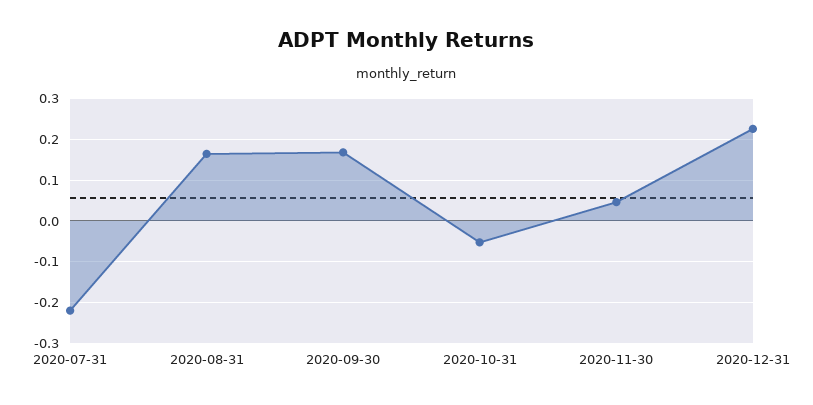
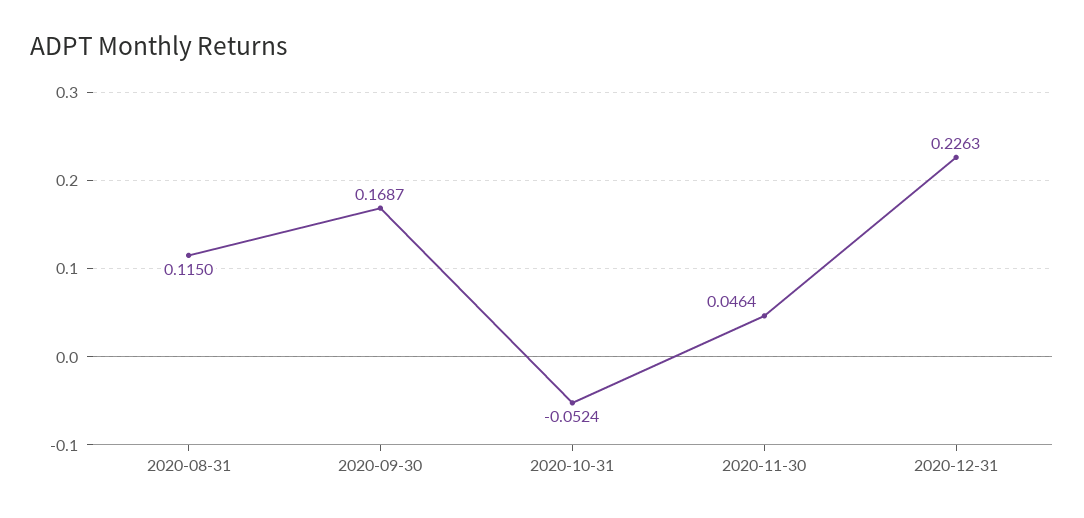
  {
-   "2020-07-31": -0.22,
-   "2020-08-31": 0.16,
+   "2020-08-31": 0.115,
    "2020-09-30": 0.1687,
    "2020-10-31": -0.0524,
    "2020-11-30": 0.0464,
    "2020-12-31": 0.2263
  }

